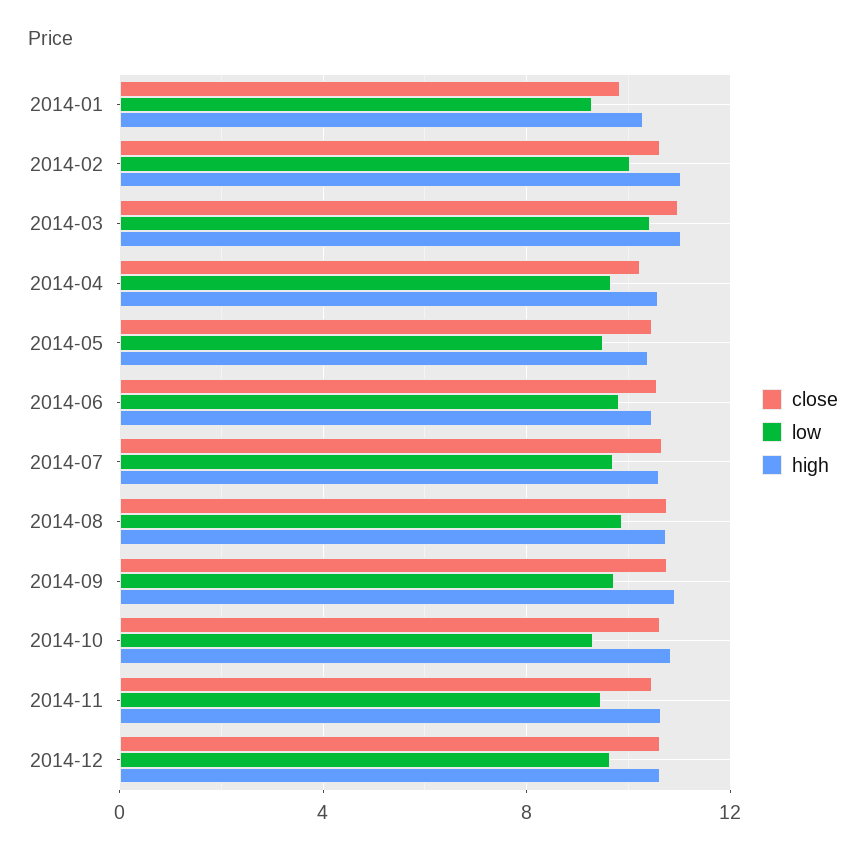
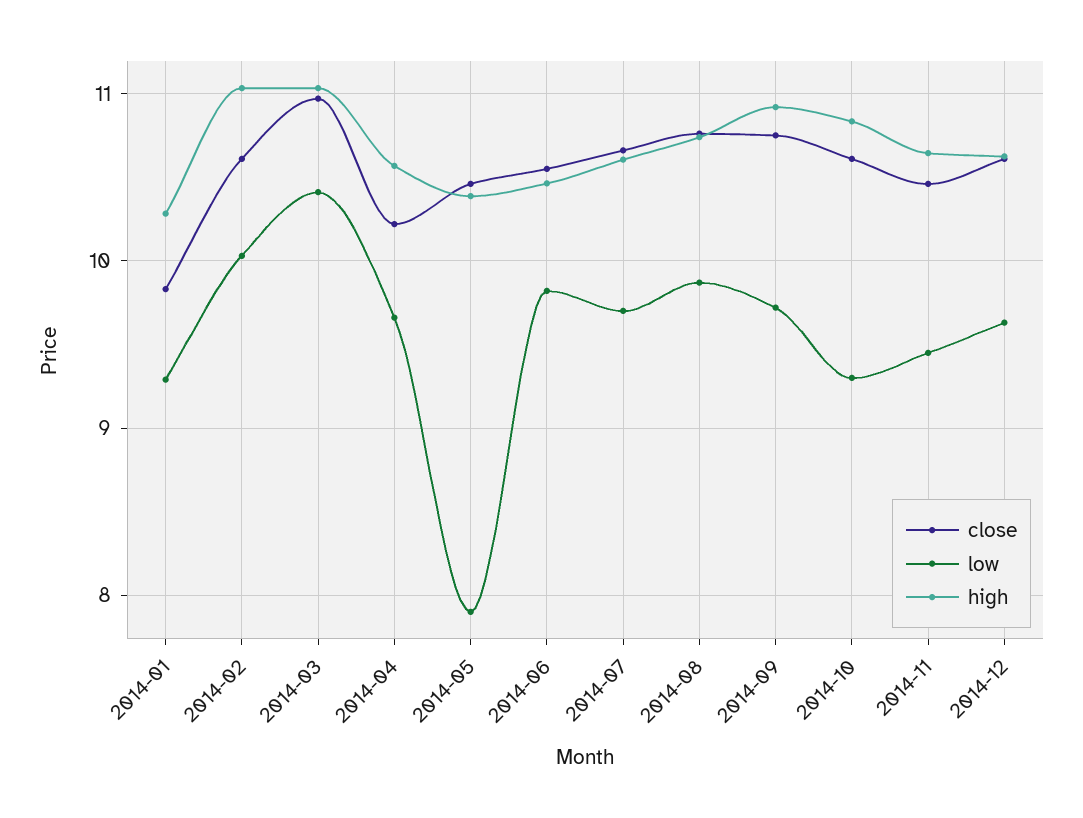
  {
    "close": {
      "2014-01": 9.8,
      "2014-02": 10.6,
      "2014-03": 11,
      "2014-04": 10.2,
      "2014-05": 10.5,
      "2014-06": 10.6,
      "2014-07": 10.7,
      "2014-08": 10.8,
      "2014-09": 10.8,
      "2014-10": 10.6,
      "2014-11": 10.5,
      "2014-12": 10.6
    },
    "low": {
      "2014-01": 9.3,
      "2014-02": 10,
      "2014-03": 10.4,
      "2014-04": 9.7,
-     "2014-05": 9.5,
+     "2014-05": 7.9,
      "2014-06": 9.8,
      "2014-07": 9.7,
      "2014-08": 9.9,
      "2014-09": 9.7,
      "2014-10": 9.3,
      "2014-11": 9.5,
      "2014-12": 9.6
    },
    "high": {
      "2014-01": 10.3,
      "2014-02": 11,
      "2014-03": 11,
      "2014-04": 10.6,
      "2014-05": 10.4,
      "2014-06": 10.5,
      "2014-07": 10.6,
      "2014-08": 10.7,
      "2014-09": 10.9,
      "2014-10": 10.8,
      "2014-11": 10.6,
      "2014-12": 10.6
    }
  }

